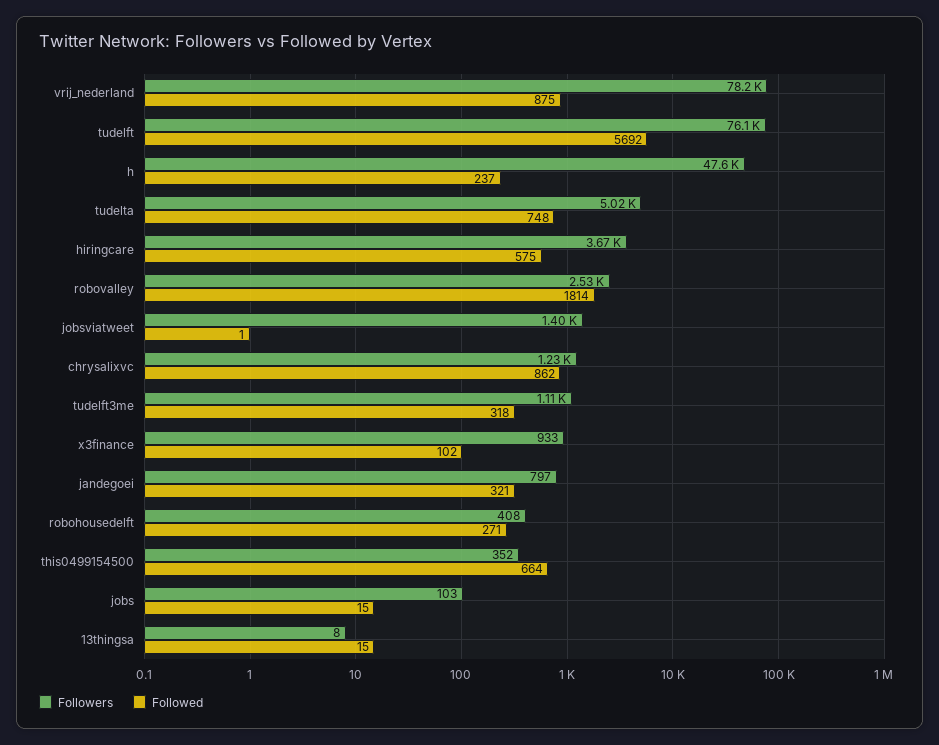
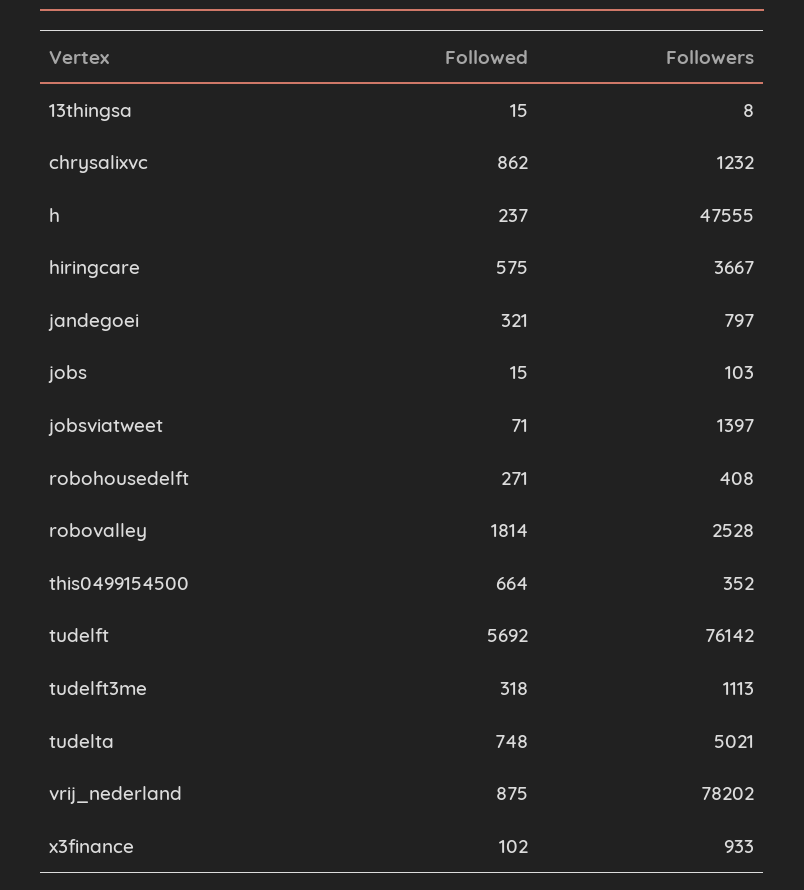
  {
    "Followers": {
      "vrij_nederland": 78202,
      "tudelft": 76142,
      "h": 47555,
      "tudelta": 5021,
      "hiringcare": 3667,
      "robovalley": 2528,
      "jobsviatweet": 1397,
      "chrysalixvc": 1232,
      "tudelft3me": 1113,
      "x3finance": 933,
      "jandegoei": 797,
      "robohousedelft": 408,
      "this0499154500": 352,
      "jobs": 103,
      "13thingsa": 8
    },
    "Followed": {
      "vrij_nederland": 875,
      "tudelft": 5692,
      "h": 237,
      "tudelta": 748,
      "hiringcare": 575,
      "robovalley": 1814,
-     "jobsviatweet": 1,
+     "jobsviatweet": 71,
      "chrysalixvc": 862,
      "tudelft3me": 318,
      "x3finance": 102,
      "jandegoei": 321,
      "robohousedelft": 271,
      "this0499154500": 664,
      "jobs": 15,
      "13thingsa": 15
    }
  }

